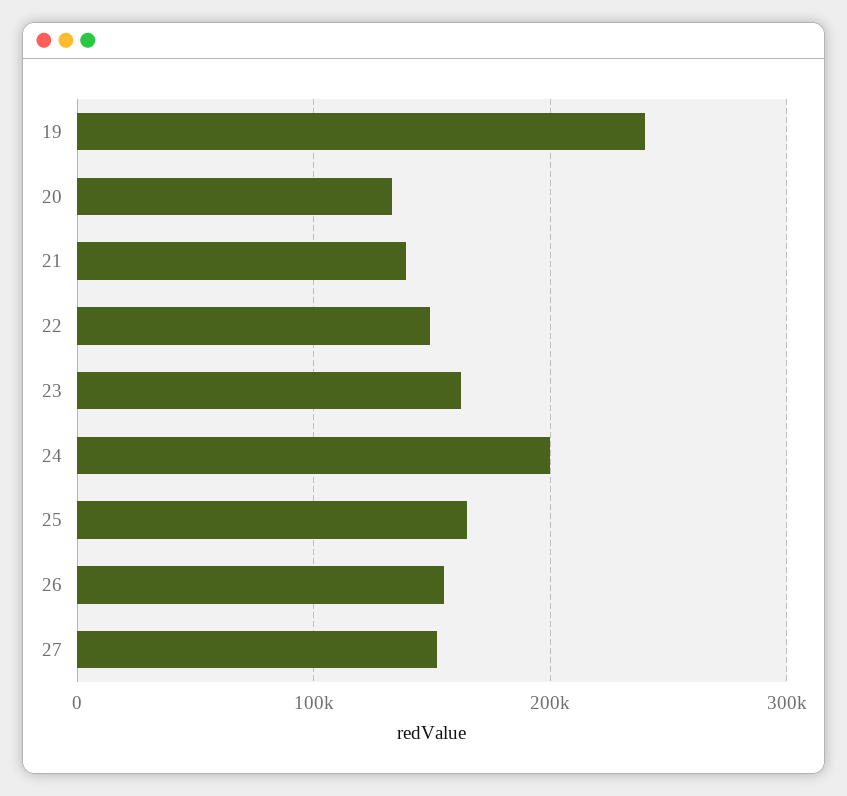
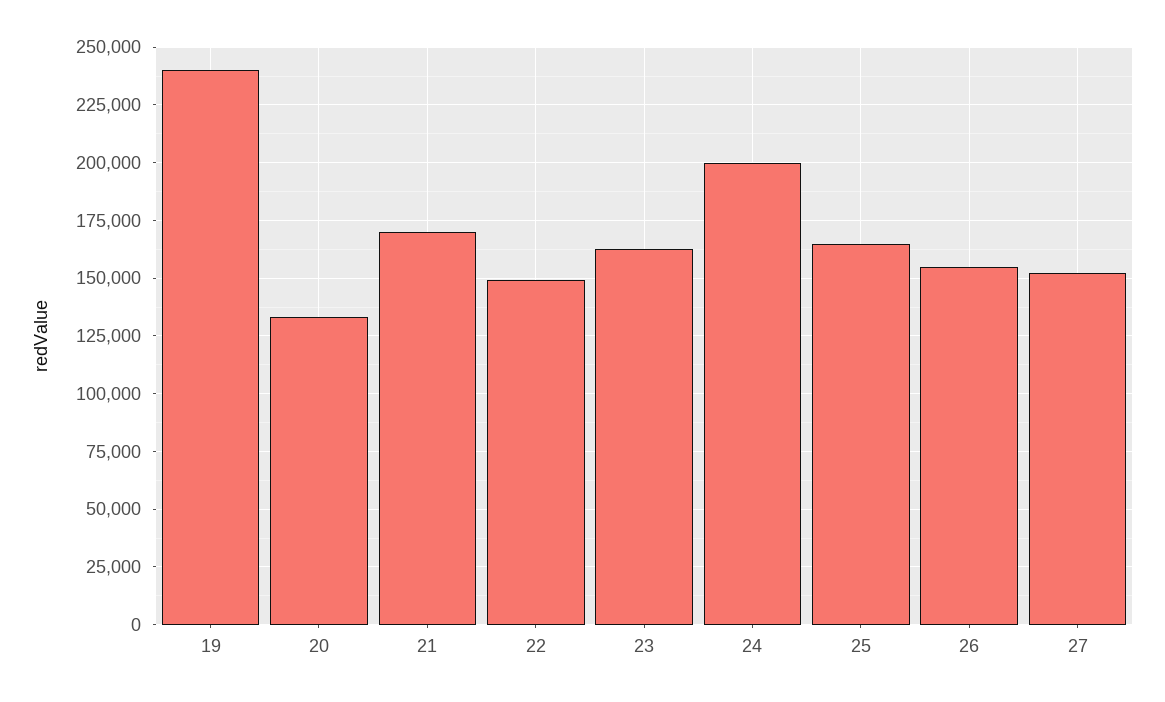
  {
    "19": 240000,
    "20": 135000,
-   "21": 140000,
+   "21": 170000,
    "22": 150000,
    "23": 160000,
    "24": 200000,
    "25": 165000,
    "26": 155000,
    "27": 150000
  }

